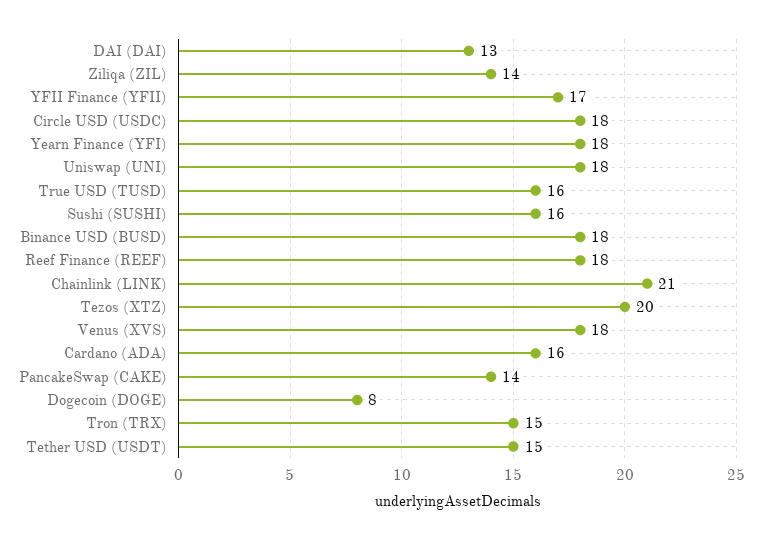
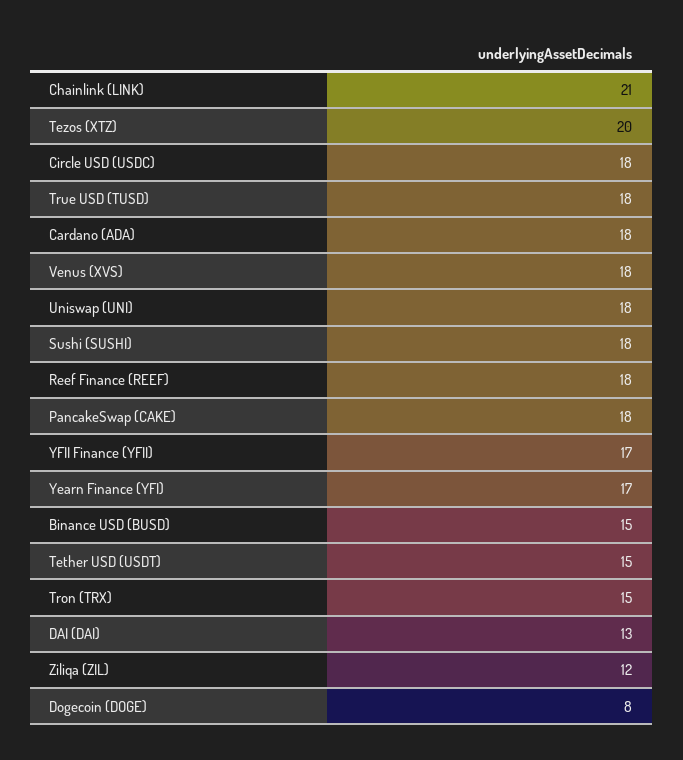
  {
    "DAI (DAI)": 13,
-   "Ziliqa (ZIL)": 14,
+   "Ziliqa (ZIL)": 12,
    "YFII Finance (YFII)": 17,
    "Circle USD (USDC)": 18,
-   "Yearn Finance (YFI)": 18,
+   "Yearn Finance (YFI)": 17,
    "Uniswap (UNI)": 18,
-   "True USD (TUSD)": 16,
+   "True USD (TUSD)": 18,
-   "Sushi (SUSHI)": 16,
+   "Sushi (SUSHI)": 18,
-   "Binance USD (BUSD)": 18,
+   "Binance USD (BUSD)": 15,
    "Reef Finance (REEF)": 18,
    "Chainlink (LINK)": 21,
    "Tezos (XTZ)": 20,
    "Venus (XVS)": 18,
-   "Cardano (ADA)": 16,
+   "Cardano (ADA)": 18,
-   "PancakeSwap (CAKE)": 14,
+   "PancakeSwap (CAKE)": 18,
    "Dogecoin (DOGE)": 8,
    "Tron (TRX)": 15,
    "Tether USD (USDT)": 15
  }

